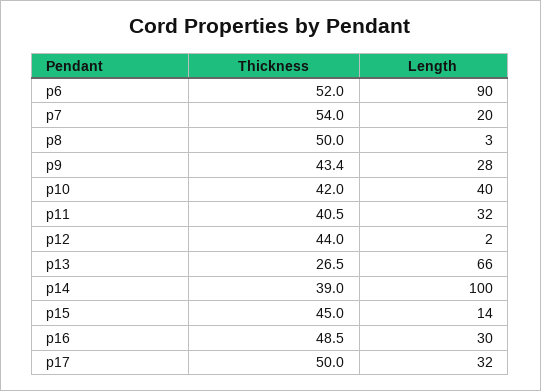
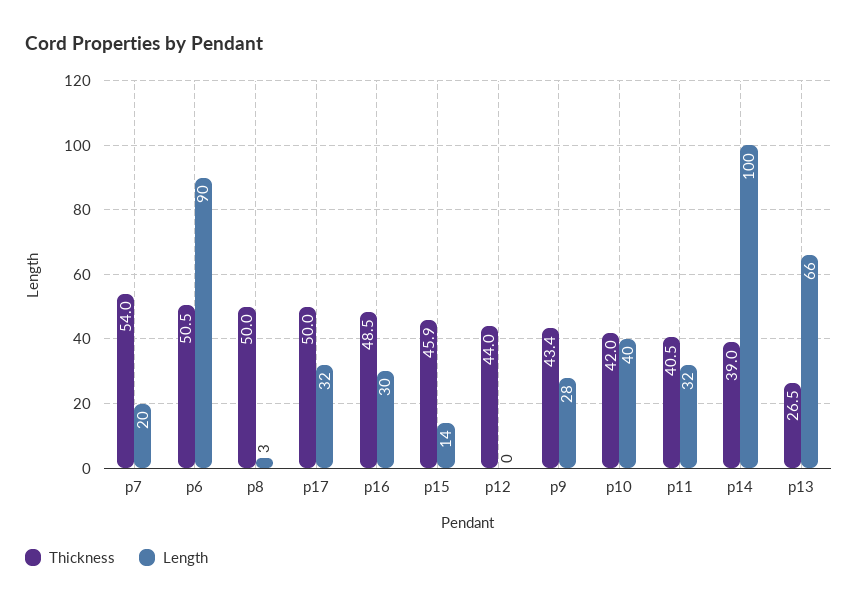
  {
    "Thickness": {
-     "p6": 52,
+     "p6": 50.5,
      "p7": 54,
      "p8": 50,
      "p9": 43.4,
      "p10": 42,
      "p11": 40.5,
      "p12": 44,
      "p13": 26.5,
      "p14": 39,
-     "p15": 45,
+     "p15": 45.9,
      "p16": 48.5,
      "p17": 50
    },
    "Length": {
      "p6": 90,
      "p7": 20,
      "p8": 3,
      "p9": 28,
      "p10": 40,
      "p11": 32,
-     "p12": 2,
+     "p12": 0,
      "p13": 66,
      "p14": 100,
      "p15": 14,
      "p16": 30,
      "p17": 32
    }
  }

